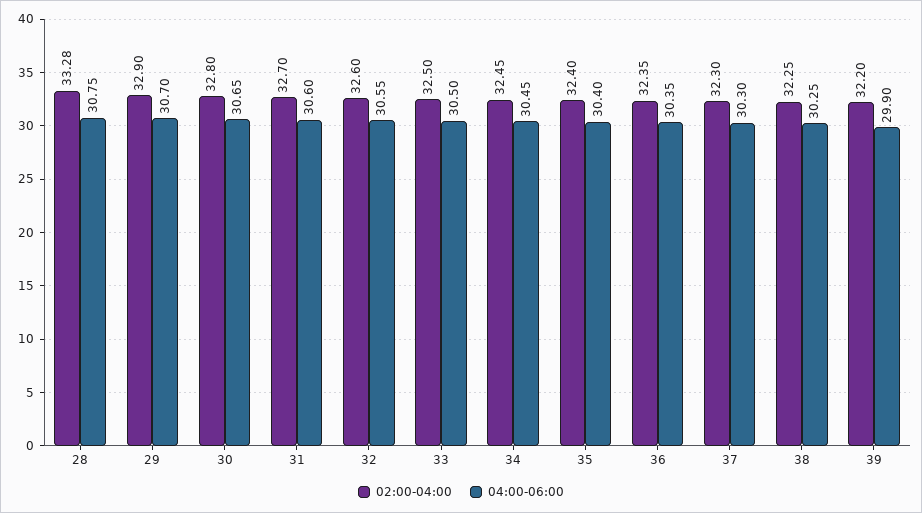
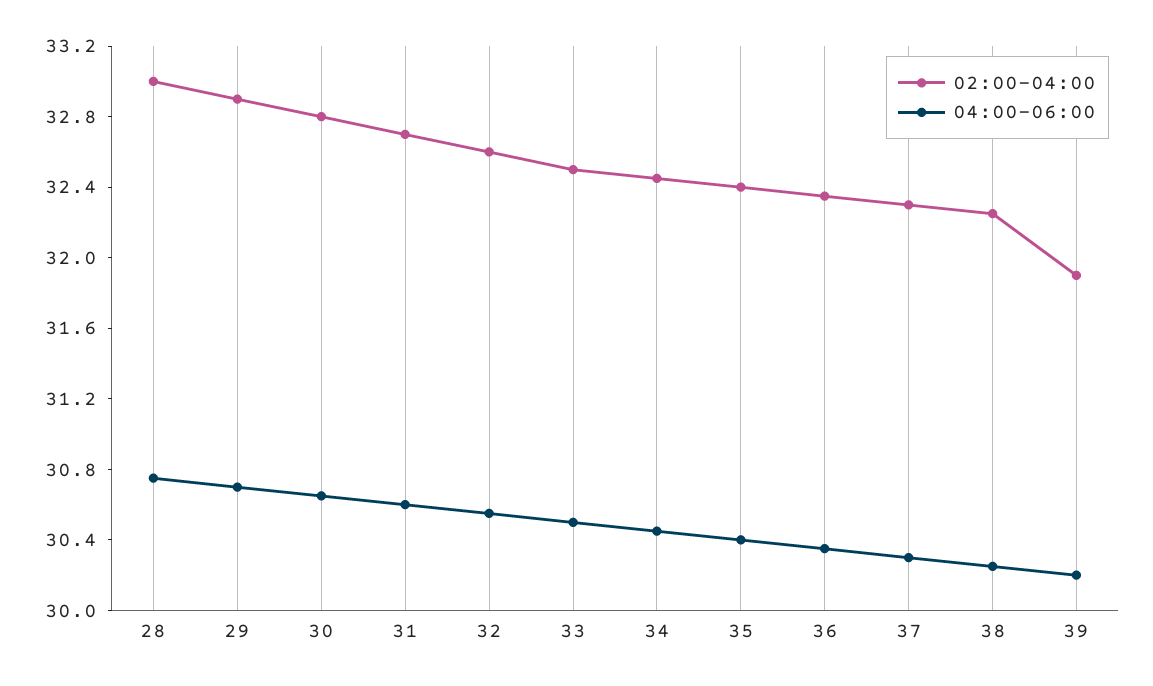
  {
    "02:00-04:00": {
-     "28": 33.28,
+     "28": 33,
      "29": 32.9,
      "30": 32.8,
      "31": 32.7,
      "32": 32.6,
      "33": 32.5,
      "34": 32.45,
      "35": 32.4,
      "36": 32.35,
      "37": 32.3,
      "38": 32.25,
-     "39": 32.2
+     "39": 31.9
    },
    "04:00-06:00": {
      "28": 30.75,
      "29": 30.7,
      "30": 30.65,
      "31": 30.6,
      "32": 30.55,
      "33": 30.5,
      "34": 30.45,
      "35": 30.4,
      "36": 30.35,
      "37": 30.3,
      "38": 30.25,
-     "39": 29.9
+     "39": 30.2
    }
  }

